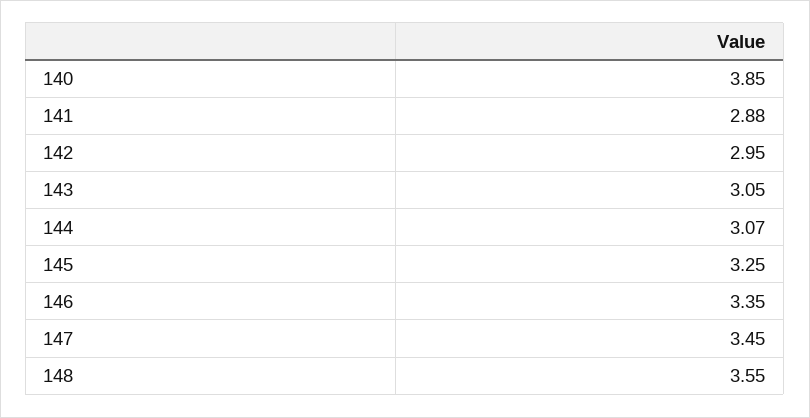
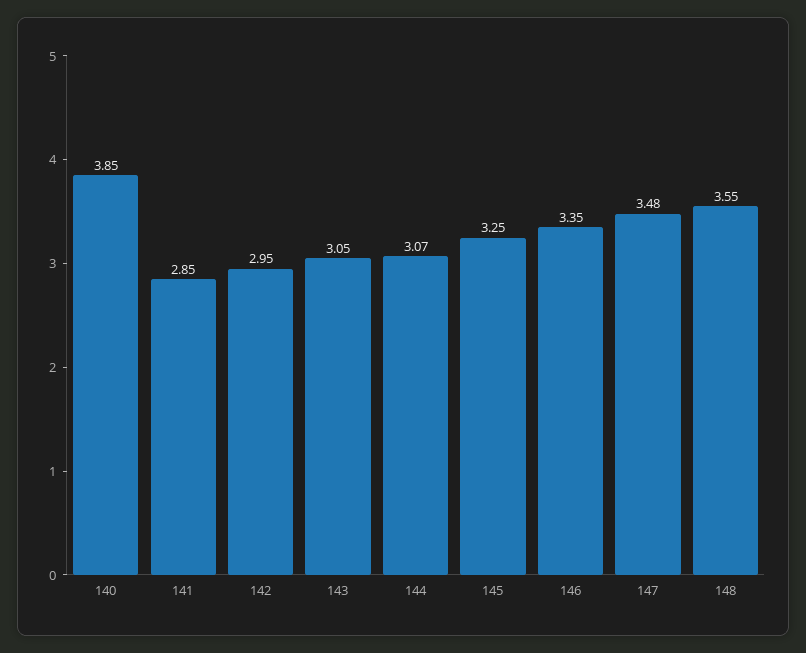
  {
    "140": 3.85,
-   "141": 2.88,
+   "141": 2.85,
    "142": 2.95,
    "143": 3.05,
    "144": 3.07,
    "145": 3.25,
    "146": 3.35,
-   "147": 3.45,
+   "147": 3.48,
    "148": 3.55
  }

